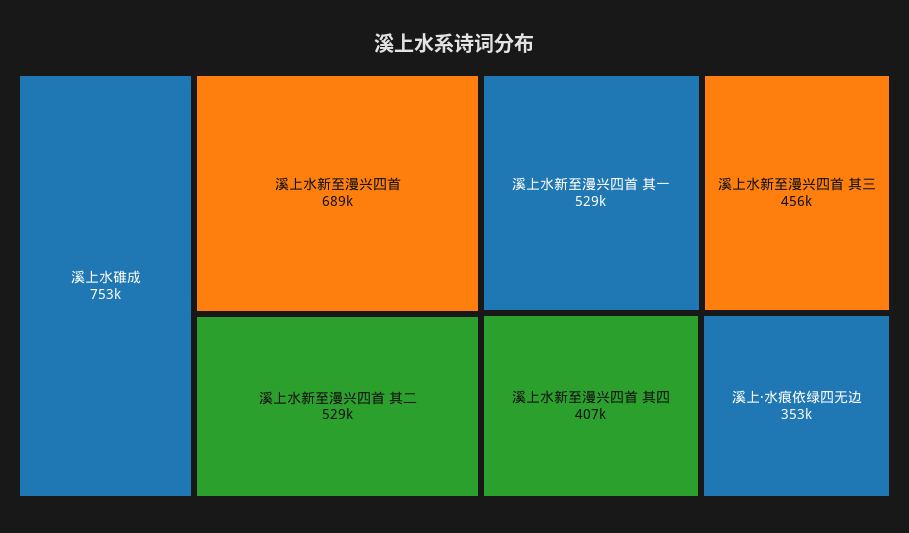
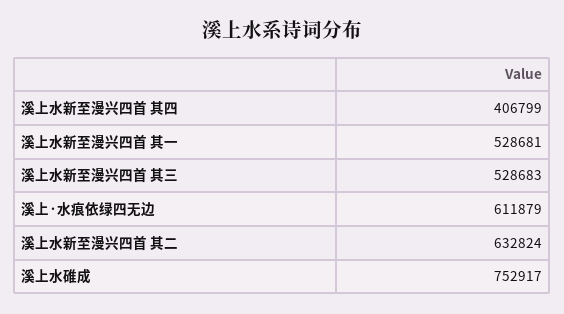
  {
    "溪上水碓成": 752917,
-   "溪上水新至漫兴四首": 689000,
-   "溪上水新至漫兴四首 其二": 529000,
+   "溪上水新至漫兴四首 其二": 632824,
    "溪上水新至漫兴四首 其一": 528681,
-   "溪上水新至漫兴四首 其三": 456000,
+   "溪上水新至漫兴四首 其三": 528683,
    "溪上水新至漫兴四首 其四": 406799,
-   "溪上·水痕依绿四无边": 353000
+   "溪上·水痕依绿四无边": 611879
  }

